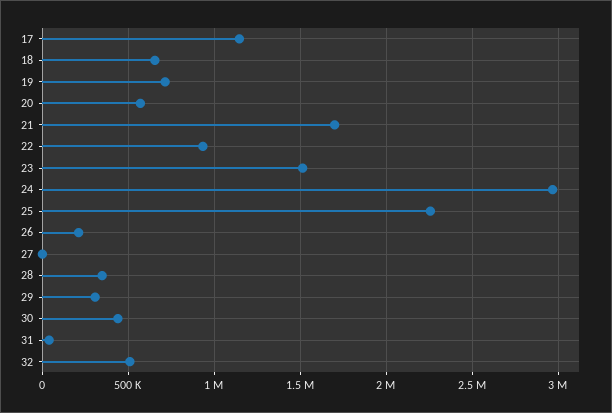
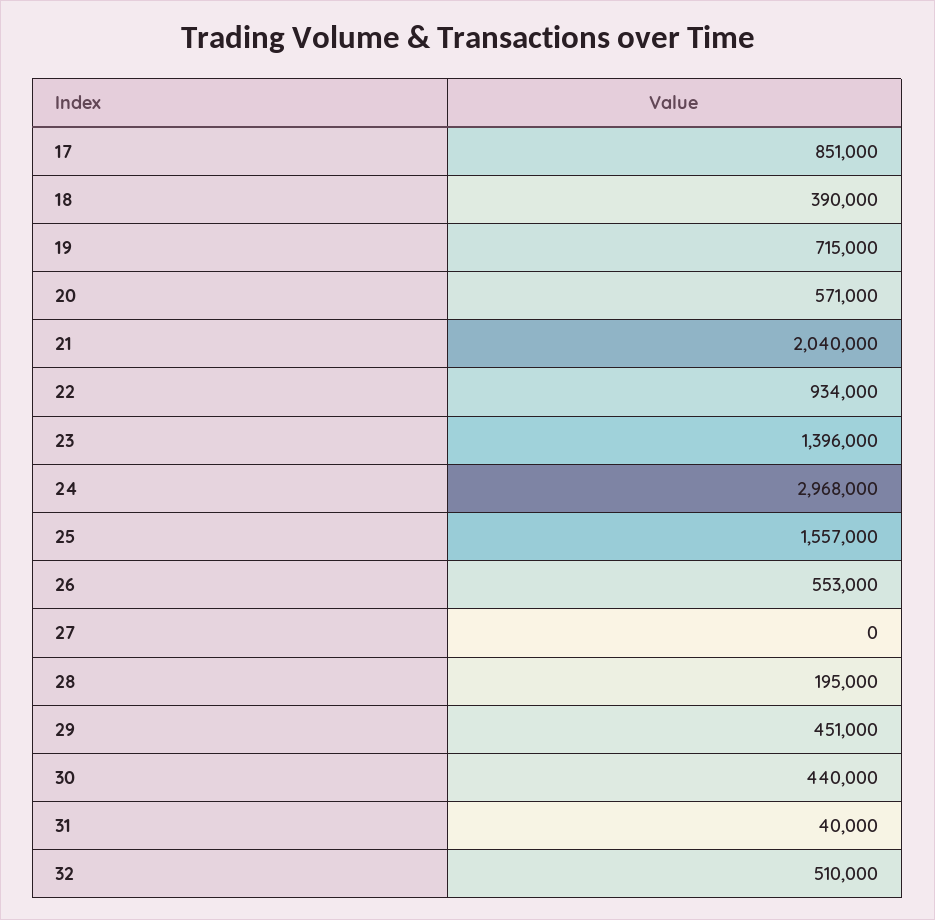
  {
-   "17": 1150000,
+   "17": 851000,
-   "18": 650000,
+   "18": 390000,
    "19": 715000,
    "20": 571000,
-   "21": 1700000,
+   "21": 2040000,
    "22": 934000,
-   "23": 1500000,
+   "23": 1396000,
    "24": 2968000,
-   "25": 2250000,
+   "25": 1557000,
-   "26": 200000,
+   "26": 553000,
    "27": 0,
-   "28": 350000,
+   "28": 195000,
-   "29": 300000,
+   "29": 451000,
    "30": 440000,
    "31": 40000,
    "32": 510000
  }

